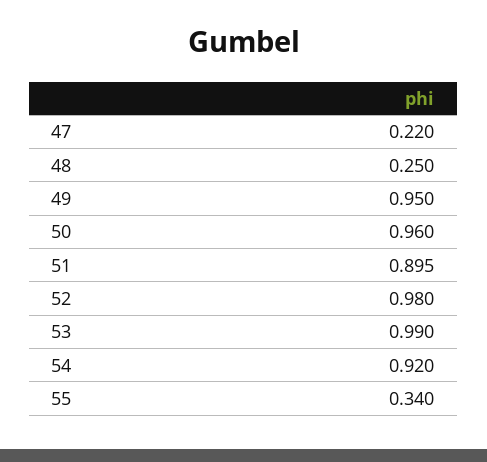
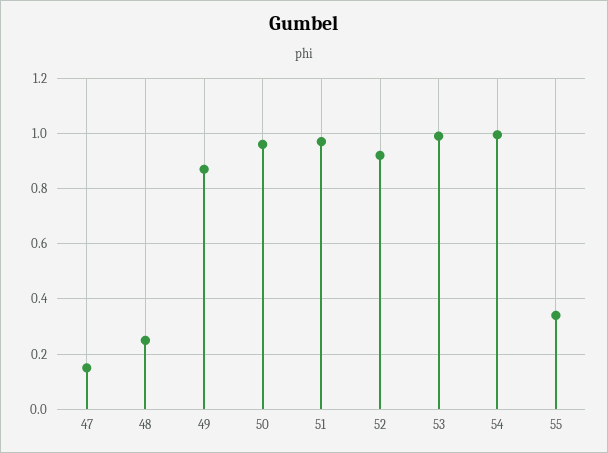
  {
-   "47": 0.22,
+   "47": 0.15,
    "48": 0.25,
-   "49": 0.95,
+   "49": 0.875,
    "50": 0.96,
-   "51": 0.895,
+   "51": 0.975,
-   "52": 0.98,
+   "52": 0.925,
    "53": 0.99,
-   "54": 0.92,
+   "54": 1,
    "55": 0.34
  }

